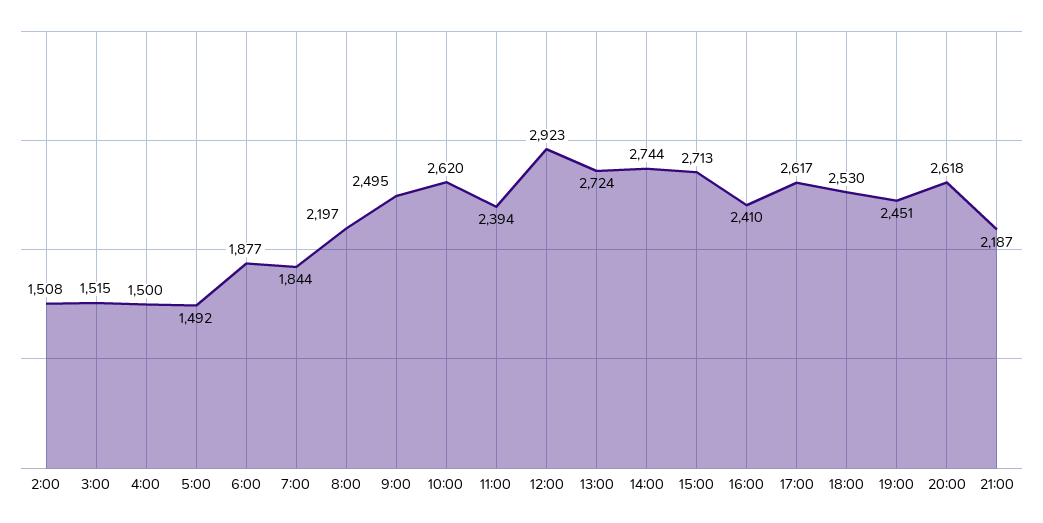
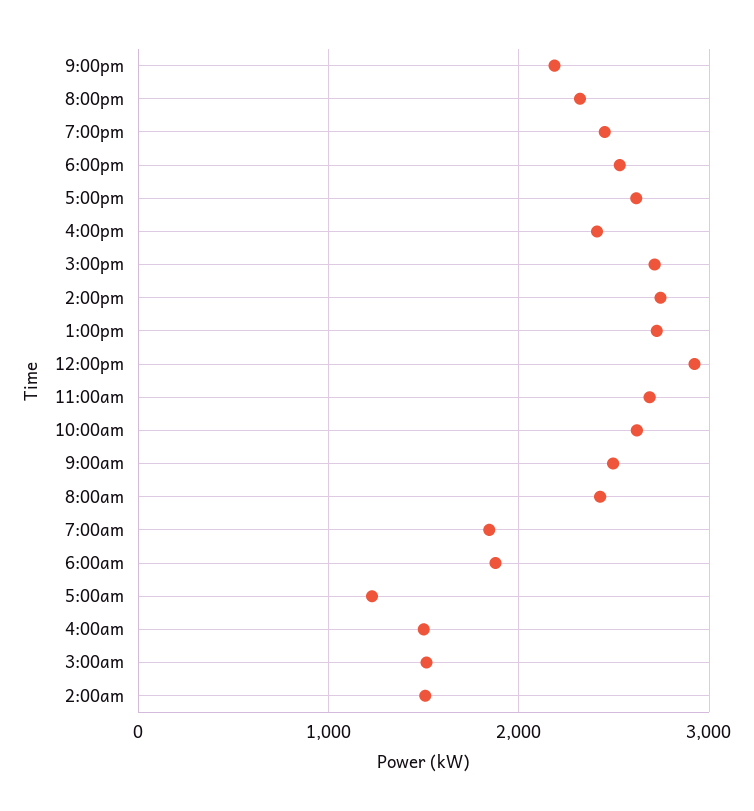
  {
    "2:00": 1508,
    "3:00": 1515,
    "4:00": 1500,
-   "5:00": 1492,
+   "5:00": 1200,
    "6:00": 1877,
    "7:00": 1844,
-   "8:00": 2197,
+   "8:00": 2400,
    "9:00": 2495,
    "10:00": 2620,
-   "11:00": 2394,
+   "11:00": 2700,
    "12:00": 2923,
    "13:00": 2724,
    "14:00": 2744,
    "15:00": 2713,
    "16:00": 2410,
    "17:00": 2617,
    "18:00": 2530,
    "19:00": 2451,
-   "20:00": 2618,
+   "20:00": 2300,
    "21:00": 2187
  }

